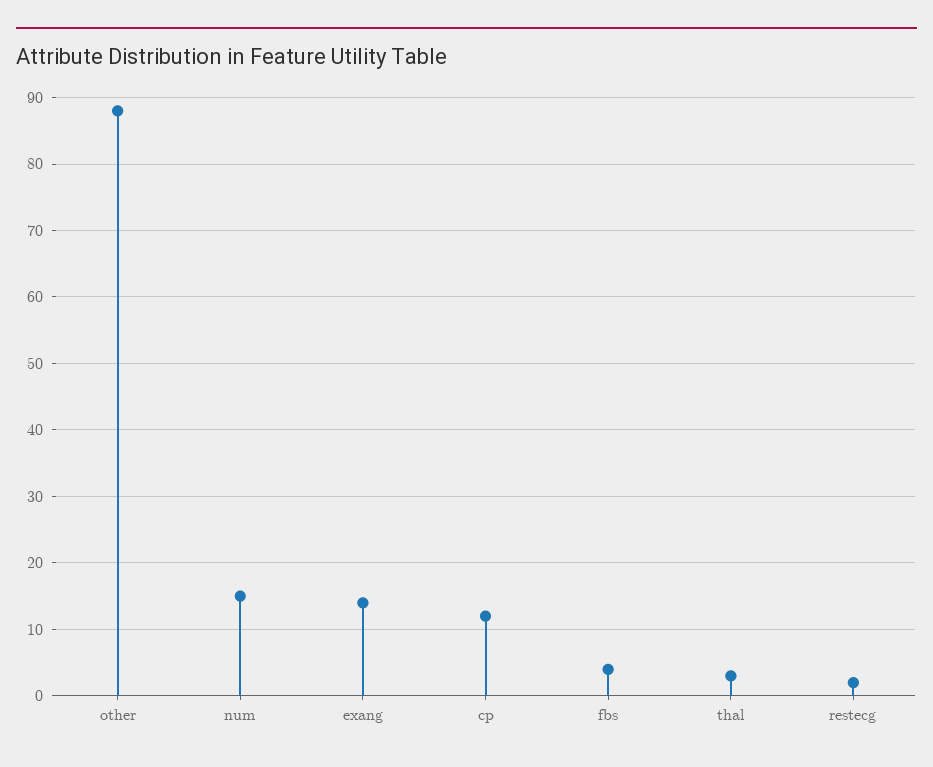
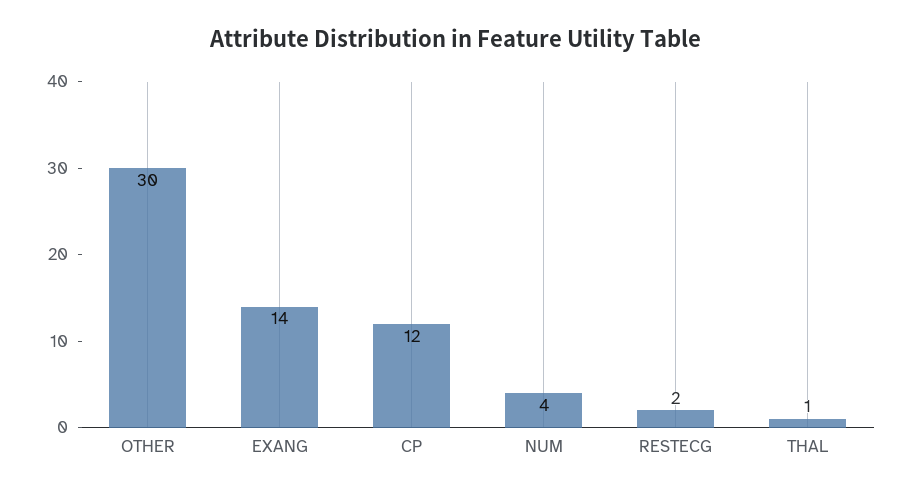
  {
-   "other": 88,
+   "other": 30,
-   "num": 15,
+   "num": 4,
    "exang": 14,
    "cp": 12,
-   "fbs": 4,
-   "thal": 3,
+   "thal": 1,
    "restecg": 2
  }

